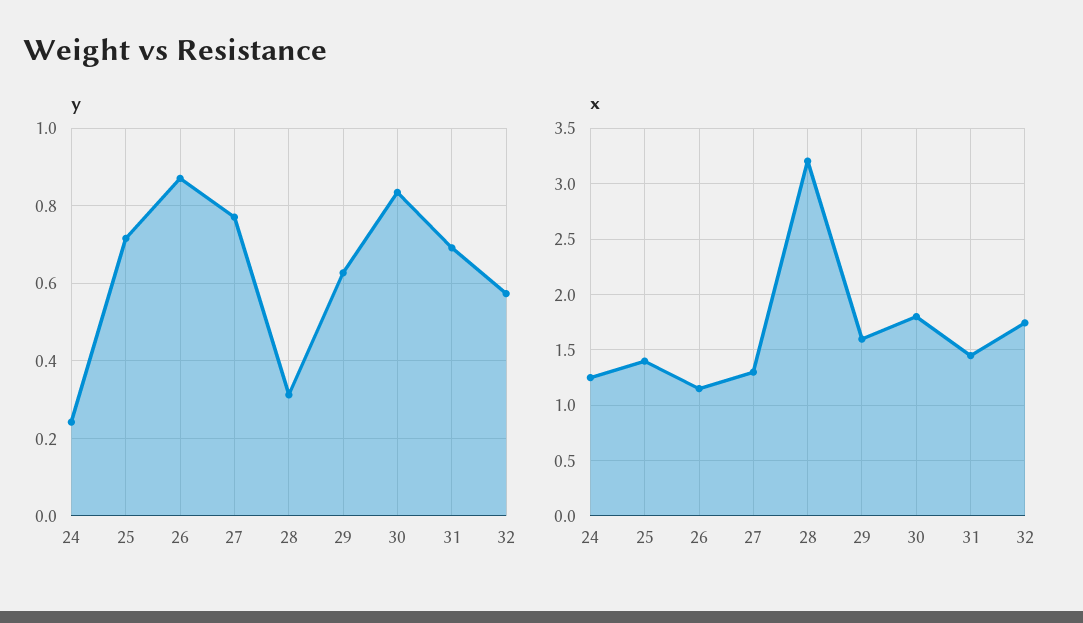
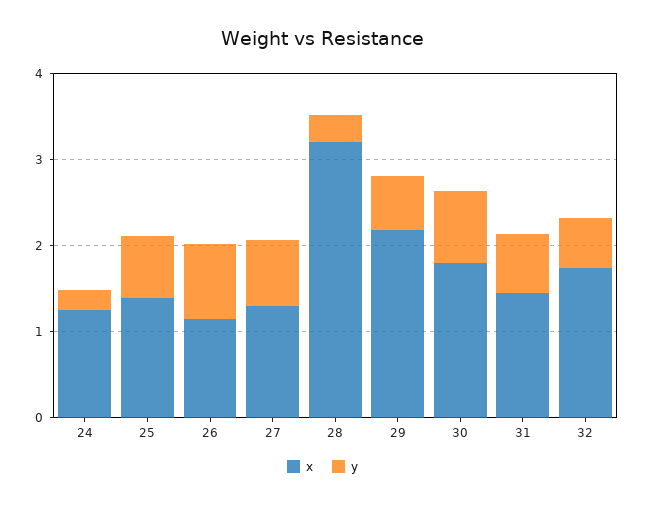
  {
    "y": {
      "24": 0.24,
      "25": 0.72,
      "26": 0.88,
      "27": 0.78,
      "28": 0.32,
      "29": 0.62,
      "30": 0.84,
      "31": 0.7,
      "32": 0.58
    },
    "x": {
      "24": 1.2,
      "25": 1.4,
      "26": 1.1,
      "27": 1.3,
      "28": 3.2,
-     "29": 1.6,
+     "29": 2.2,
      "30": 1.8,
      "31": 1.4,
      "32": 1.7
    }
  }

